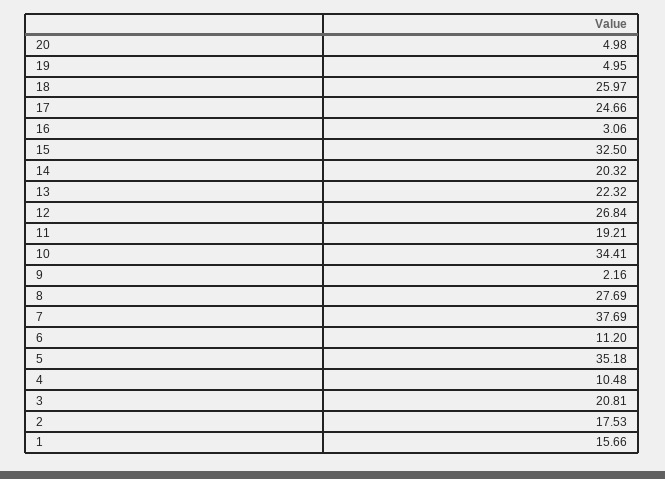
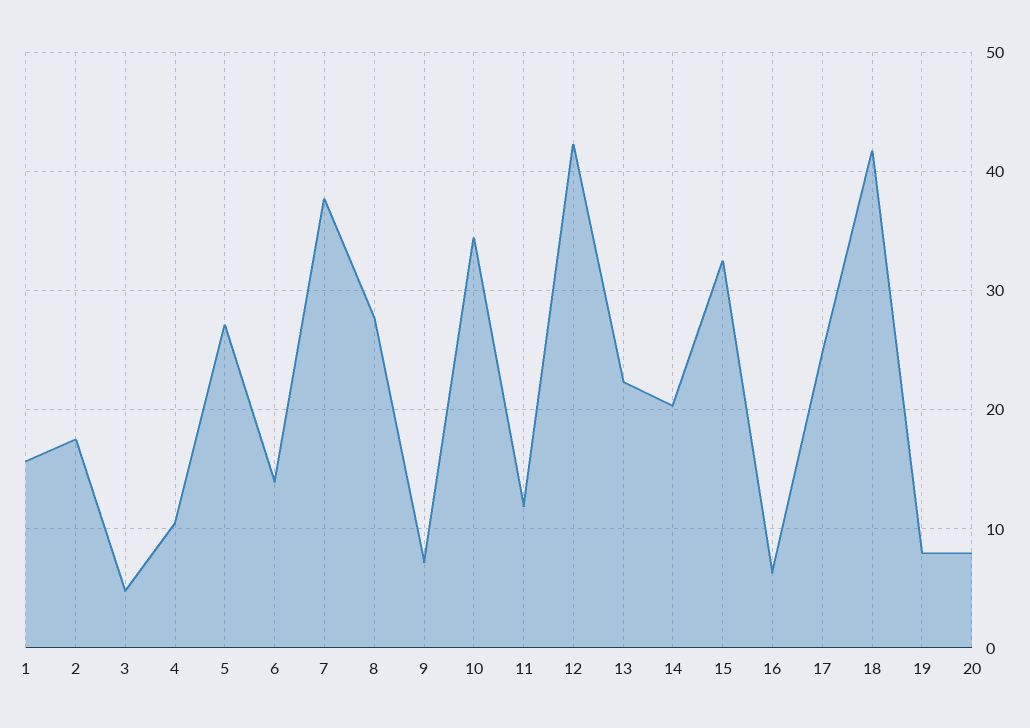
  {
-   "20": 4.98,
+   "20": 8,
-   "19": 4.95,
+   "19": 8,
-   "18": 25.97,
+   "18": 42,
    "17": 24.66,
-   "16": 3.06,
+   "16": 6,
    "15": 32.5,
    "14": 20.32,
    "13": 22.32,
-   "12": 26.84,
+   "12": 42,
-   "11": 19.21,
+   "11": 12,
    "10": 34.41,
-   "9": 2.16,
+   "9": 7,
    "8": 27.69,
    "7": 37.69,
-   "6": 11.2,
+   "6": 14,
-   "5": 35.18,
+   "5": 27,
    "4": 10.48,
-   "3": 20.81,
+   "3": 5,
    "2": 17.53,
    "1": 15.66
  }

